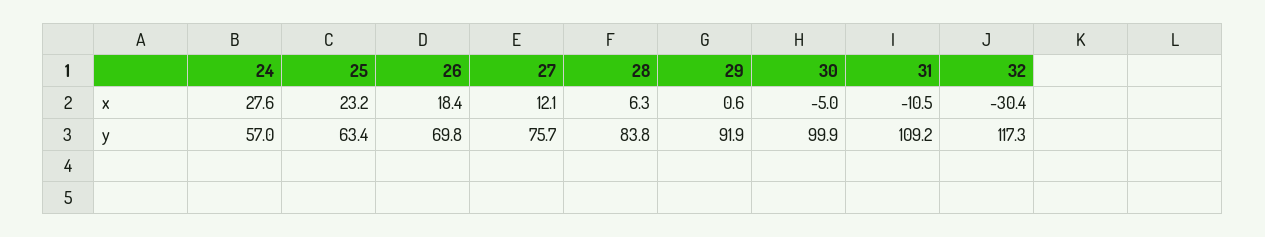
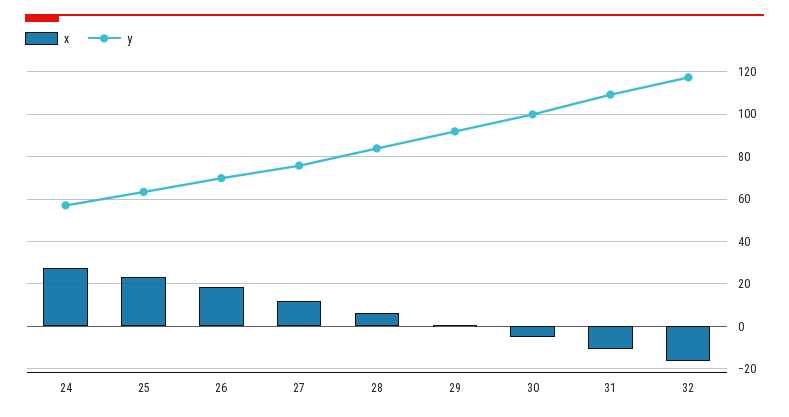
  {
    "x": {
      "24": 27.6,
      "25": 23.2,
      "26": 18.4,
      "27": 12.1,
      "28": 6.3,
      "29": 0.6,
      "30": -5,
      "31": -10.5,
-     "32": -30.4
+     "32": -15
    },
    "y": {
      "24": 57,
      "25": 63.4,
      "26": 69.8,
      "27": 75.7,
      "28": 83.8,
      "29": 91.9,
      "30": 99.9,
      "31": 109.2,
      "32": 117.3
    }
  }

